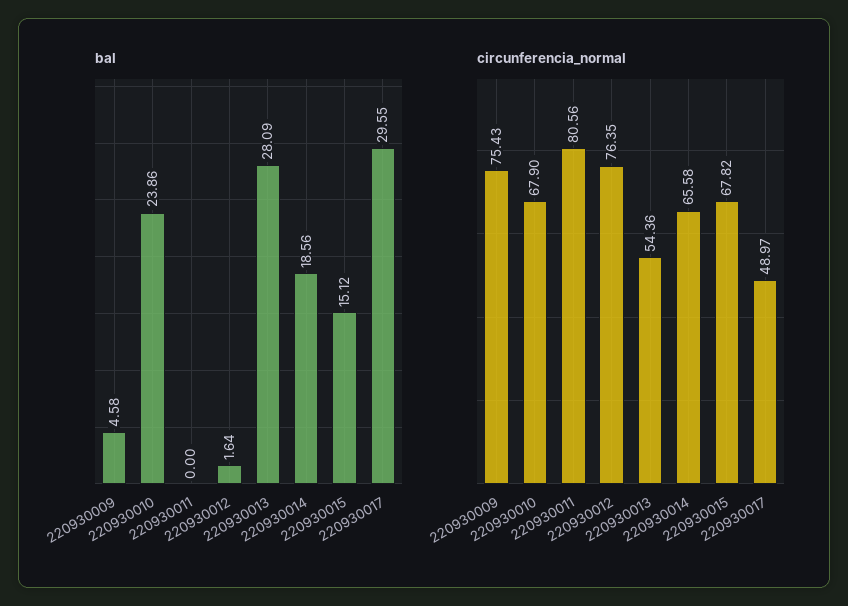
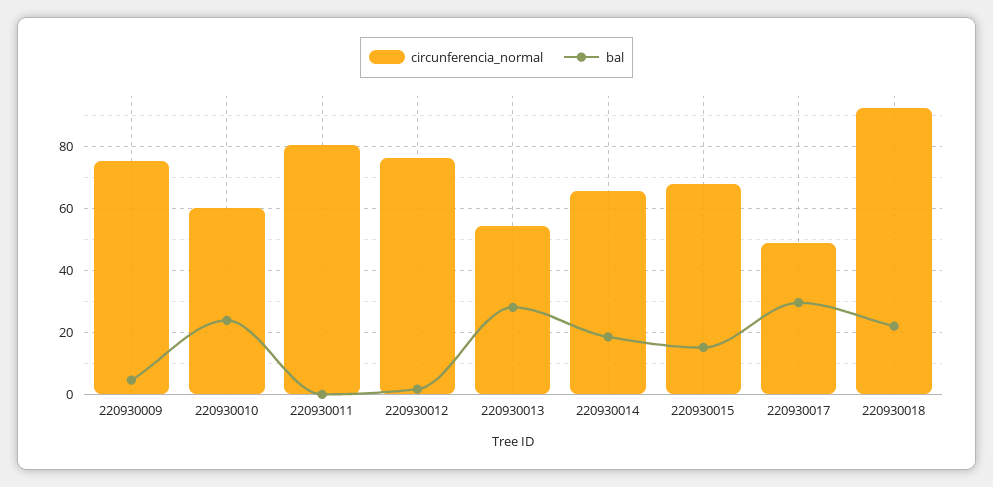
  {
    "bal": {
      "220930009": 4.58,
      "220930010": 23.86,
      "220930011": 0,
      "220930012": 1.64,
      "220930013": 28.09,
      "220930014": 18.56,
      "220930015": 15.12,
-     "220930017": 29.55
+     "220930017": 29.55,
+     "220930018": 22
    },
    "circunferencia_normal": {
      "220930009": 75.43,
-     "220930010": 67.9,
+     "220930010": 60,
      "220930011": 80.56,
      "220930012": 76.35,
      "220930013": 54.36,
      "220930014": 65.58,
      "220930015": 67.82,
-     "220930017": 48.97
+     "220930017": 48.97,
+     "220930018": 92
    }
  }

